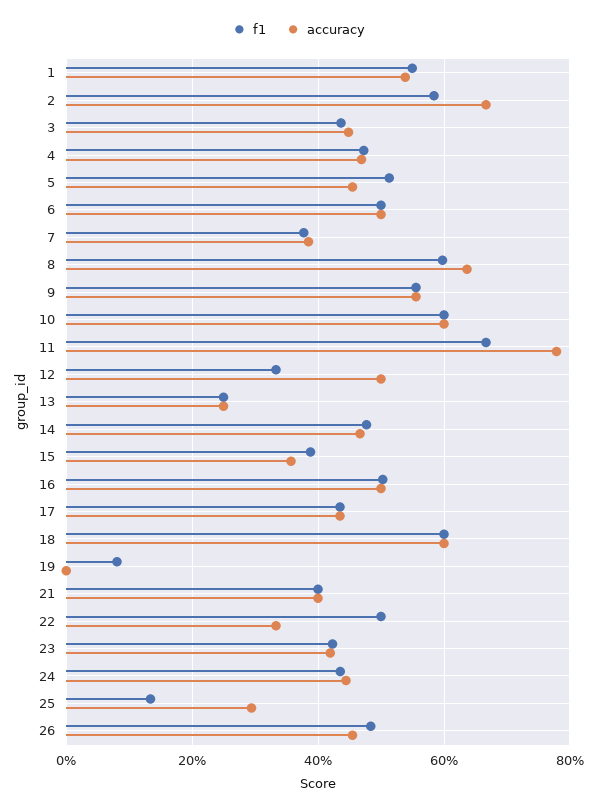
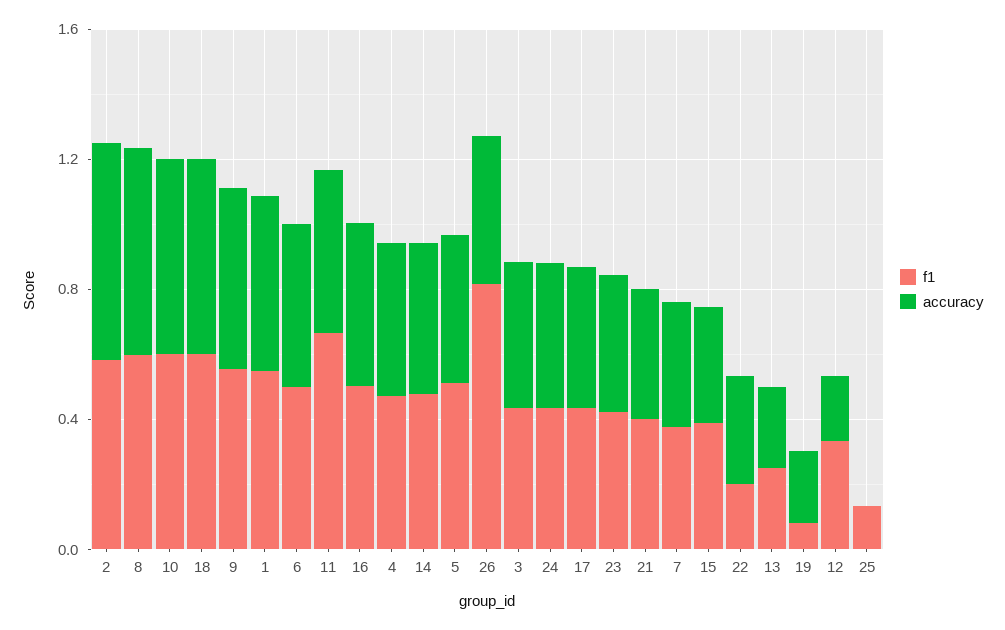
  {
    "f1": {
      "1": 0.54,
      "2": 0.58,
      "3": 0.44,
      "4": 0.48,
      "5": 0.52,
      "6": 0.5,
      "7": 0.38,
      "8": 0.6,
      "9": 0.56,
      "10": 0.6,
      "11": 0.66,
      "12": 0.34,
      "13": 0.26,
      "14": 0.48,
      "15": 0.38,
      "16": 0.5,
      "17": 0.44,
      "18": 0.6,
      "19": 0.08,
      "21": 0.4,
-     "22": 0.5,
+     "22": 0.2,
      "23": 0.42,
      "24": 0.44,
      "25": 0.14,
-     "26": 0.48
+     "26": 0.8
    },
    "accuracy": {
      "1": 0.54,
      "2": 0.66,
      "3": 0.44,
      "4": 0.46,
      "5": 0.46,
      "6": 0.5,
      "7": 0.38,
      "8": 0.64,
      "9": 0.56,
      "10": 0.6,
-     "11": 0.78,
+     "11": 0.5,
-     "12": 0.5,
+     "12": 0.2,
      "13": 0.26,
      "14": 0.46,
      "15": 0.36,
      "16": 0.5,
      "17": 0.44,
      "18": 0.6,
-     "19": 0,
+     "19": 0.2,
      "21": 0.4,
      "22": 0.34,
      "23": 0.42,
      "24": 0.44,
-     "25": 0.3,
+     "25": 0,
      "26": 0.46
    }
  }

